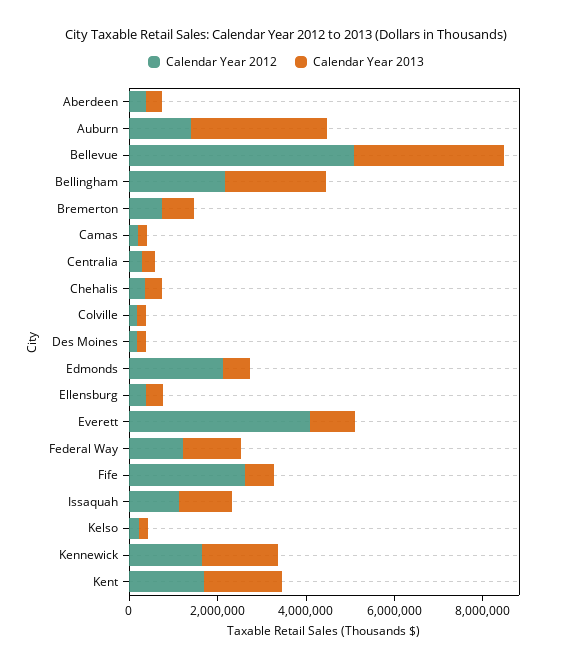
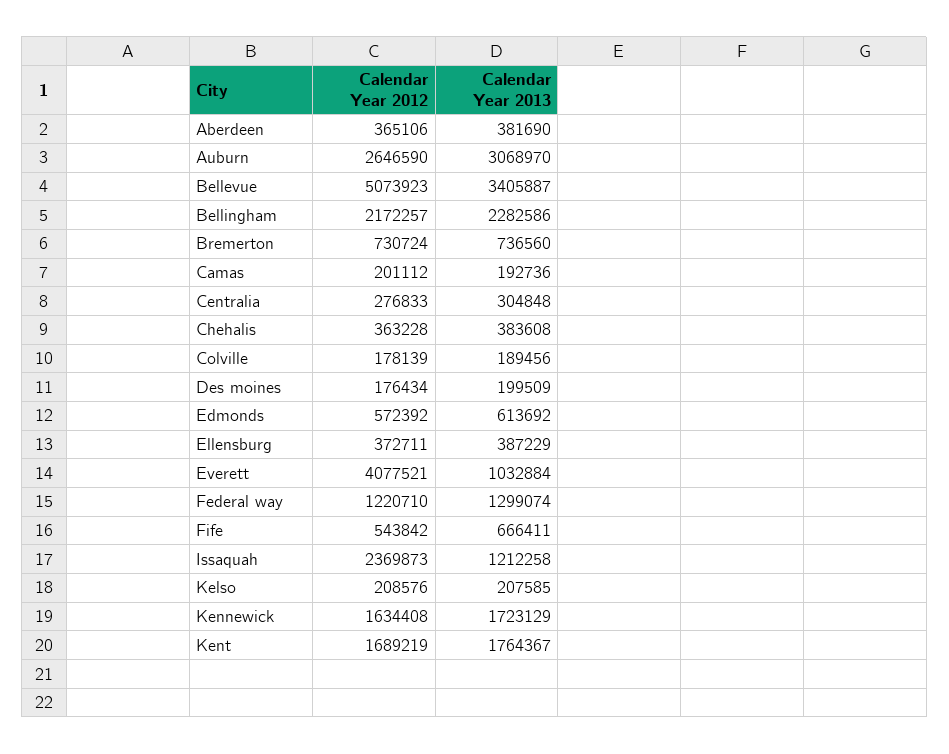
  {
    "Calendar Year 2012": {
      "Aberdeen": 365106,
-     "Auburn": 1500000,
+     "Auburn": 2646590,
      "Bellevue": 5073923,
      "Bellingham": 2172257,
      "Bremerton": 730724,
      "Camas": 201112,
      "Centralia": 276833,
      "Chehalis": 363228,
      "Colville": 178139,
      "Des Moines": 176434,
-     "Edmonds": 2000000,
+     "Edmonds": 572392,
      "Ellensburg": 372711,
      "Everett": 4077521,
      "Federal Way": 1220710,
-     "Fife": 2500000,
+     "Fife": 543842,
-     "Issaquah": 1000000,
+     "Issaquah": 2369873,
      "Kelso": 208576,
      "Kennewick": 1634408,
      "Kent": 1689219
    },
    "Calendar Year 2013": {
      "Aberdeen": 381690,
      "Auburn": 3068970,
      "Bellevue": 3405887,
      "Bellingham": 2282586,
      "Bremerton": 736560,
      "Camas": 192736,
      "Centralia": 304848,
      "Chehalis": 383608,
      "Colville": 189456,
      "Des Moines": 199509,
      "Edmonds": 613692,
      "Ellensburg": 387229,
      "Everett": 1032884,
      "Federal Way": 1299074,
      "Fife": 666411,
      "Issaquah": 1212258,
      "Kelso": 207585,
      "Kennewick": 1723129,
      "Kent": 1764367
    }
  }

